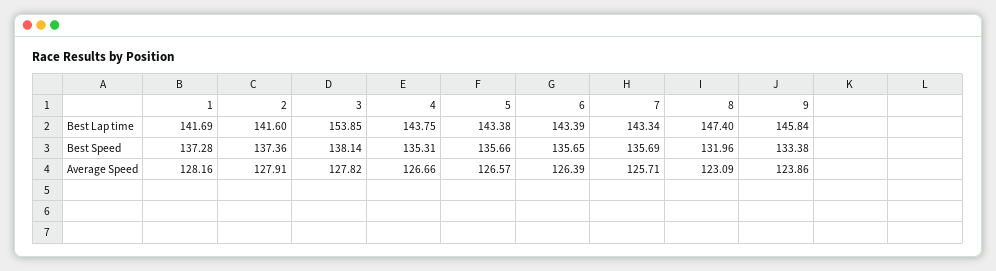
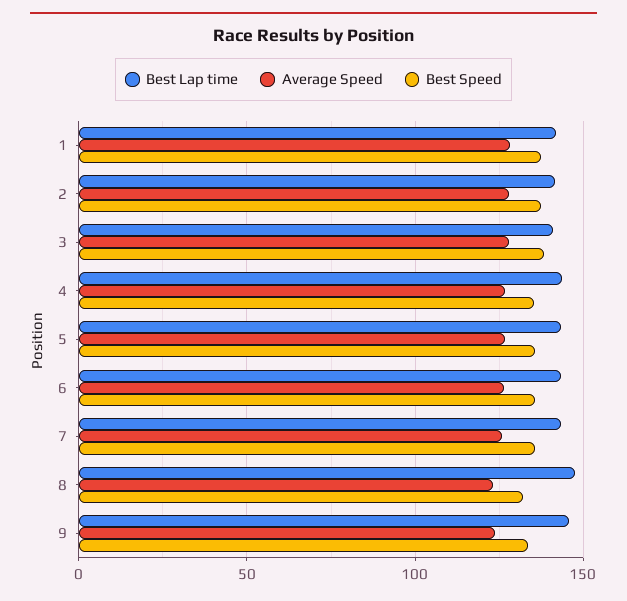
  {
    "Best Lap time": {
      "1": 141.69,
      "2": 141.6,
-     "3": 153.85,
+     "3": 140,
      "4": 143.75,
      "5": 143.38,
      "6": 143.39,
      "7": 143.34,
      "8": 147.4,
      "9": 145.84
    },
    "Best Speed": {
      "1": 137.28,
      "2": 137.36,
      "3": 138.14,
      "4": 135.31,
      "5": 135.66,
      "6": 135.65,
      "7": 135.69,
      "8": 131.96,
      "9": 133.38
    },
    "Average Speed": {
      "1": 128.16,
      "2": 127.91,
      "3": 127.82,
      "4": 126.66,
      "5": 126.57,
      "6": 126.39,
      "7": 125.71,
      "8": 123.09,
      "9": 123.86
    }
  }

